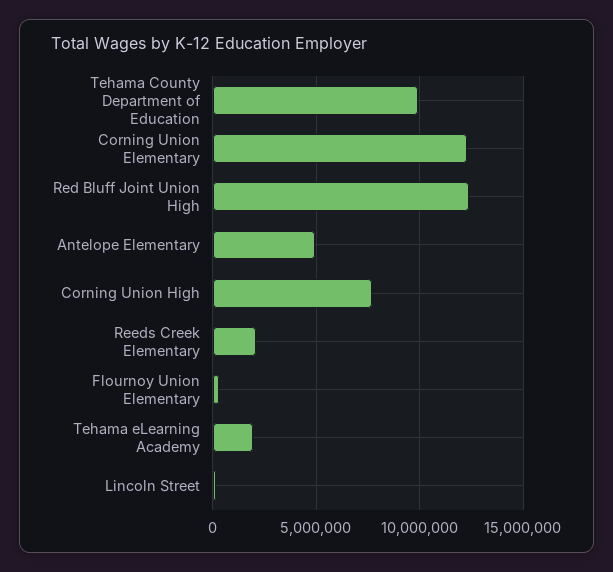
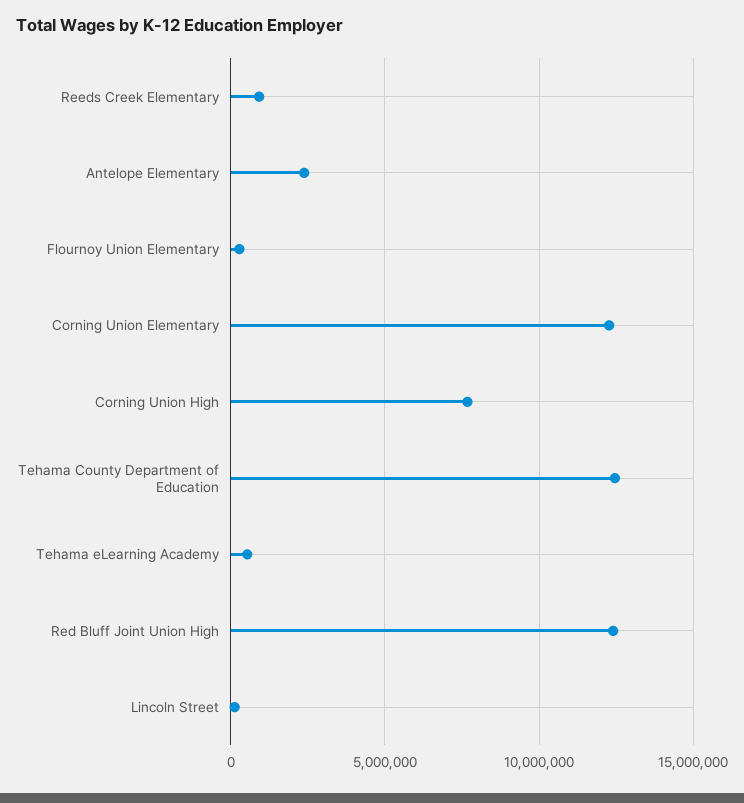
  {
-   "Tehama County Department of Education": 10000000,
+   "Tehama County Department of Education": 12500000,
    "Corning Union Elementary": 12500000,
    "Red Bluff Joint Union High": 12500000,
-   "Antelope Elementary": 5000000,
+   "Antelope Elementary": 2500000,
    "Corning Union High": 7500000,
-   "Reeds Creek Elementary": 2000000,
+   "Reeds Creek Elementary": 1000000,
    "Flournoy Union Elementary": 500000,
-   "Tehama eLearning Academy": 2000000,
+   "Tehama eLearning Academy": 500000,
    "Lincoln Street": 0
  }

